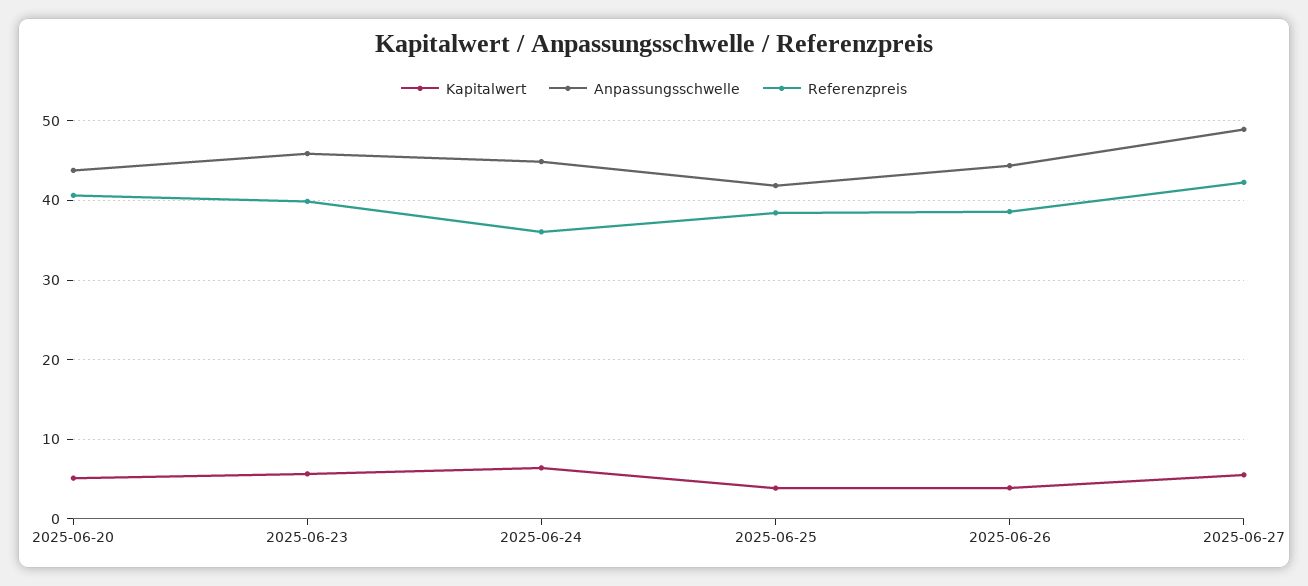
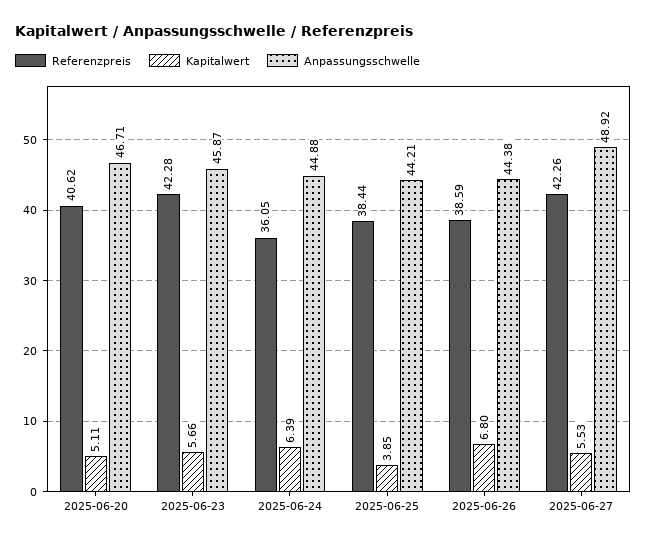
  {
    "Kapitalwert": {
      "2025-06-20": 5.11,
      "2025-06-23": 5.66,
      "2025-06-24": 6.39,
      "2025-06-25": 3.85,
-     "2025-06-26": 4,
+     "2025-06-26": 6.8,
      "2025-06-27": 5.53
    },
    "Anpassungsschwelle": {
-     "2025-06-20": 44,
+     "2025-06-20": 46.71,
      "2025-06-23": 45.87,
      "2025-06-24": 44.88,
-     "2025-06-25": 42,
+     "2025-06-25": 44.21,
      "2025-06-26": 44.38,
      "2025-06-27": 48.92
    },
    "Referenzpreis": {
      "2025-06-20": 40.62,
-     "2025-06-23": 40,
+     "2025-06-23": 42.28,
      "2025-06-24": 36.05,
      "2025-06-25": 38.44,
      "2025-06-26": 38.59,
      "2025-06-27": 42.26
    }
  }

